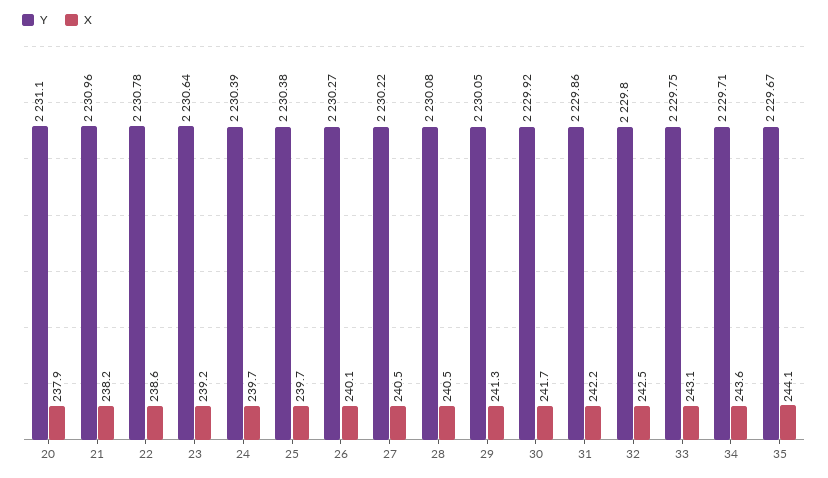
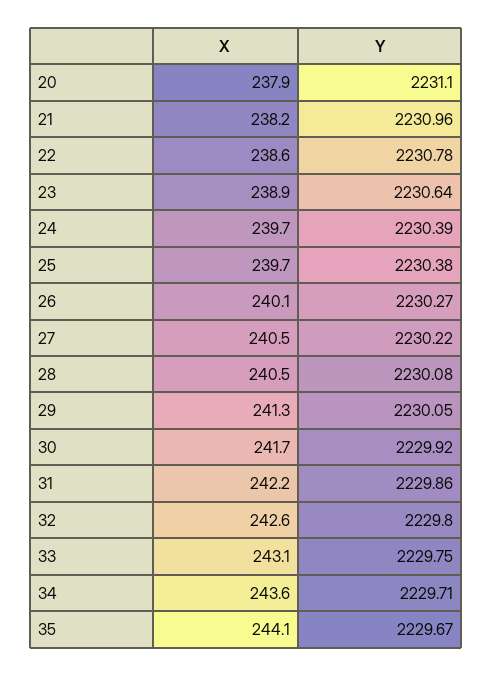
  {
    "Y": {
      "20": 2231.1,
      "21": 2230.96,
      "22": 2230.78,
      "23": 2230.64,
      "24": 2230.39,
      "25": 2230.38,
      "26": 2230.27,
      "27": 2230.22,
      "28": 2230.08,
      "29": 2230.05,
      "30": 2229.92,
      "31": 2229.86,
      "32": 2229.8,
      "33": 2229.75,
      "34": 2229.71,
      "35": 2229.67
    },
    "X": {
      "20": 237.9,
      "21": 238.2,
      "22": 238.6,
-     "23": 239.2,
+     "23": 238.9,
      "24": 239.7,
      "25": 239.7,
      "26": 240.1,
      "27": 240.5,
      "28": 240.5,
      "29": 241.3,
      "30": 241.7,
      "31": 242.2,
-     "32": 242.5,
+     "32": 242.6,
      "33": 243.1,
      "34": 243.6,
      "35": 244.1
    }
  }

